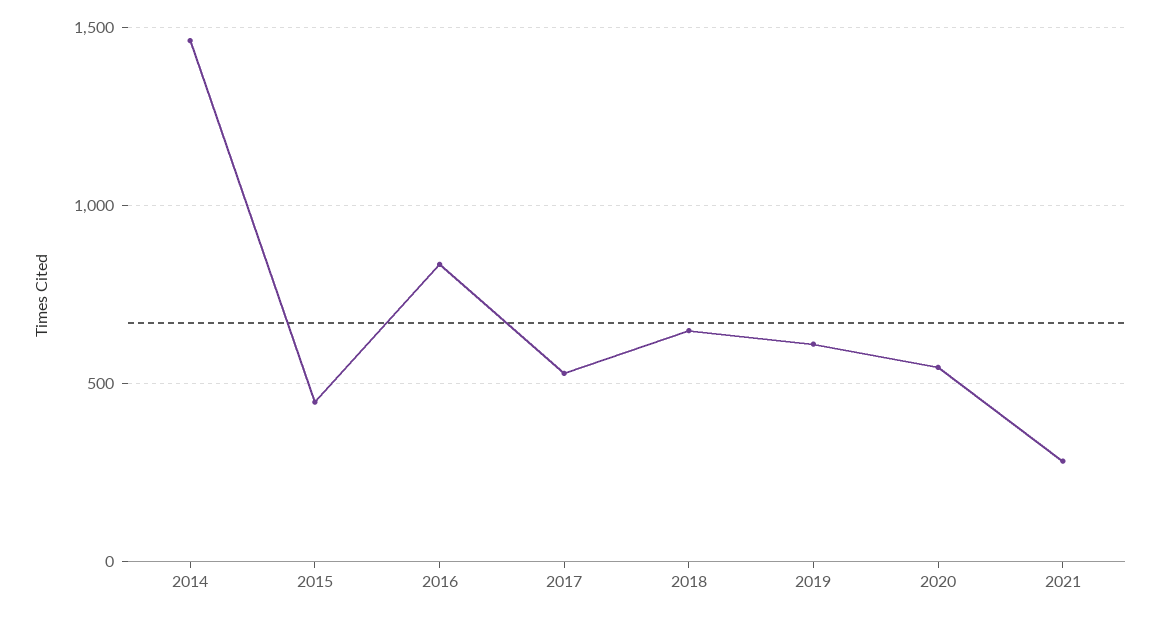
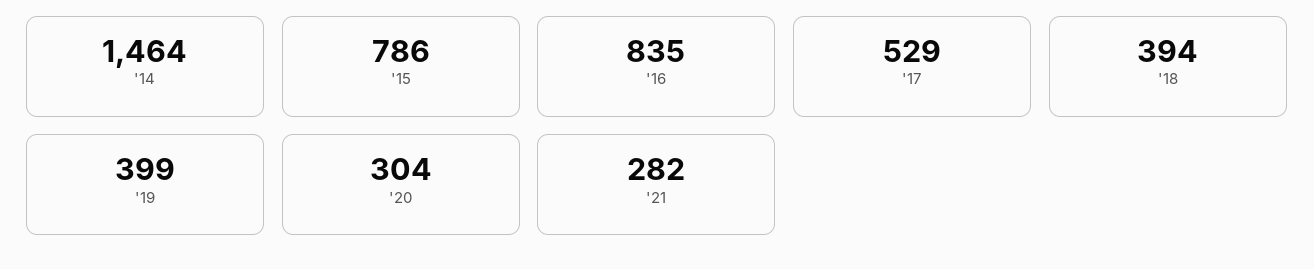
  {
    "2014": 1464,
-   "2015": 450,
+   "2015": 786,
    "2016": 835,
    "2017": 529,
-   "2018": 650,
+   "2018": 394,
-   "2019": 600,
+   "2019": 399,
-   "2020": 550,
+   "2020": 304,
    "2021": 282
  }

